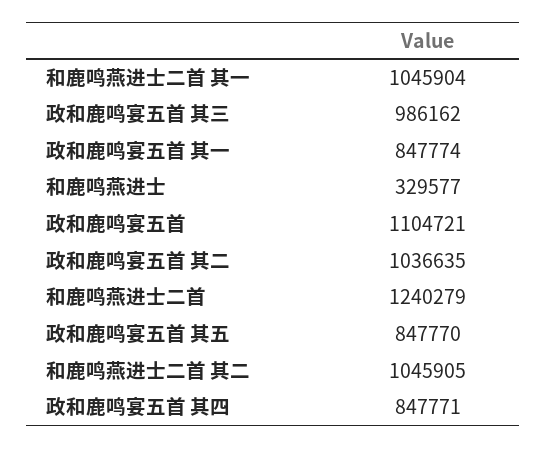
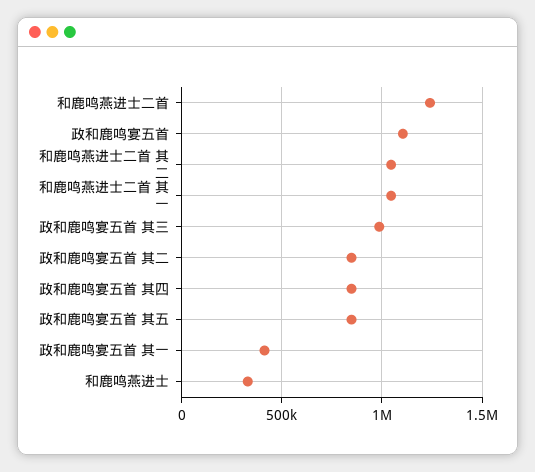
  {
    "和鹿鸣燕进士二首 其一": 1045904,
    "政和鹿鸣宴五首 其三": 986162,
-   "政和鹿鸣宴五首 其一": 847774,
+   "政和鹿鸣宴五首 其一": 400000,
    "和鹿鸣燕进士": 329577,
    "政和鹿鸣宴五首": 1104721,
-   "政和鹿鸣宴五首 其二": 1036635,
+   "政和鹿鸣宴五首 其二": 850000,
    "和鹿鸣燕进士二首": 1240279,
    "政和鹿鸣宴五首 其五": 847770,
    "和鹿鸣燕进士二首 其二": 1045905,
    "政和鹿鸣宴五首 其四": 847771
  }

